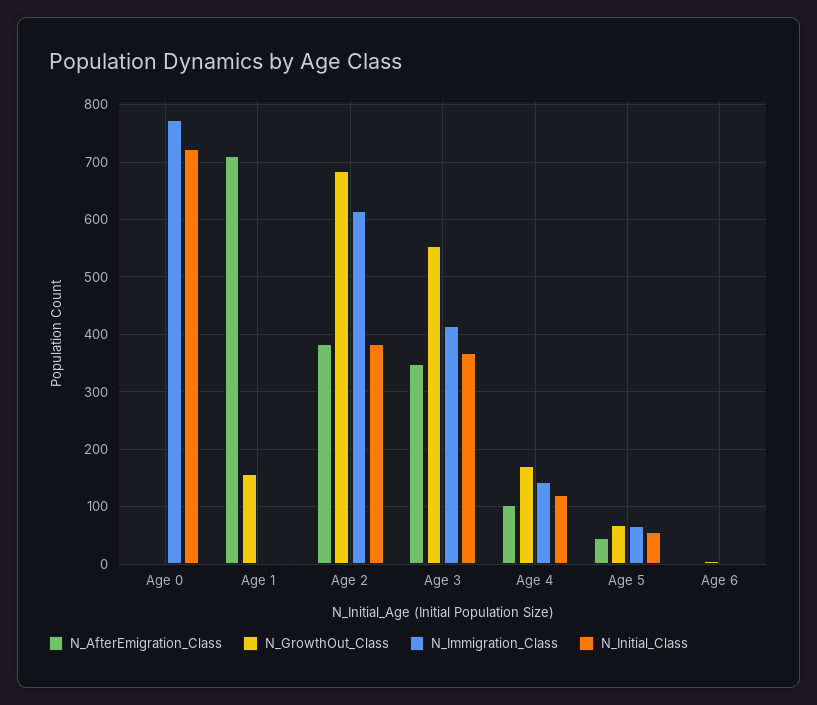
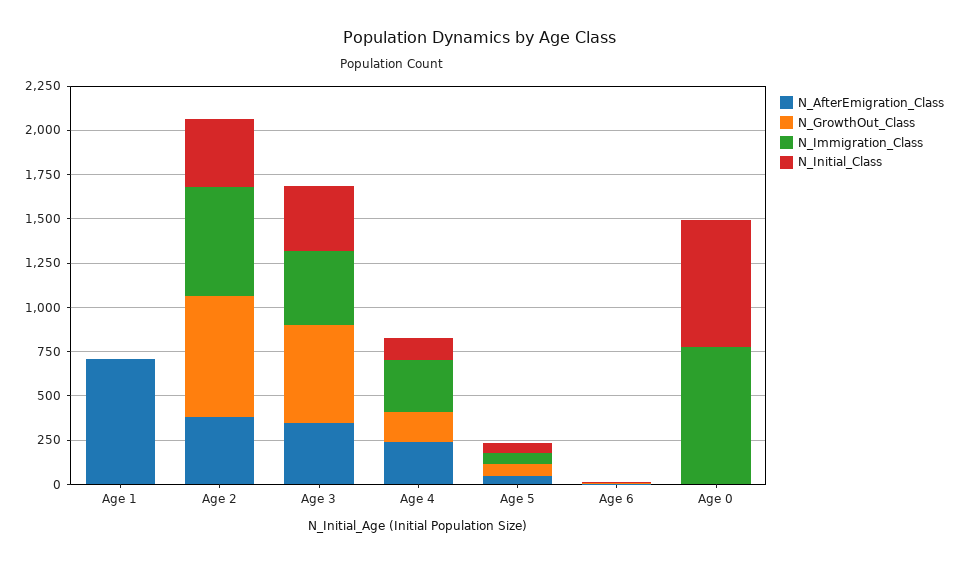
  {
    "N_AfterEmigration_Class": {
      "Age 0": 0,
      "Age 1": 720,
      "Age 2": 380,
      "Age 3": 340,
-     "Age 4": 100,
+     "Age 4": 250,
      "Age 5": 40,
      "Age 6": 0
    },
    "N_GrowthOut_Class": {
      "Age 0": 0,
-     "Age 1": 160,
+     "Age 1": 0,
      "Age 2": 680,
      "Age 3": 560,
      "Age 4": 180,
      "Age 5": 60,
      "Age 6": 0
    },
    "N_Immigration_Class": {
      "Age 0": 780,
      "Age 1": 0,
      "Age 2": 620,
      "Age 3": 420,
-     "Age 4": 140,
+     "Age 4": 300,
      "Age 5": 60,
      "Age 6": 0
    },
    "N_Initial_Class": {
      "Age 0": 720,
      "Age 1": 0,
      "Age 2": 380,
      "Age 3": 360,
      "Age 4": 120,
      "Age 5": 60,
      "Age 6": 0
    }
  }

